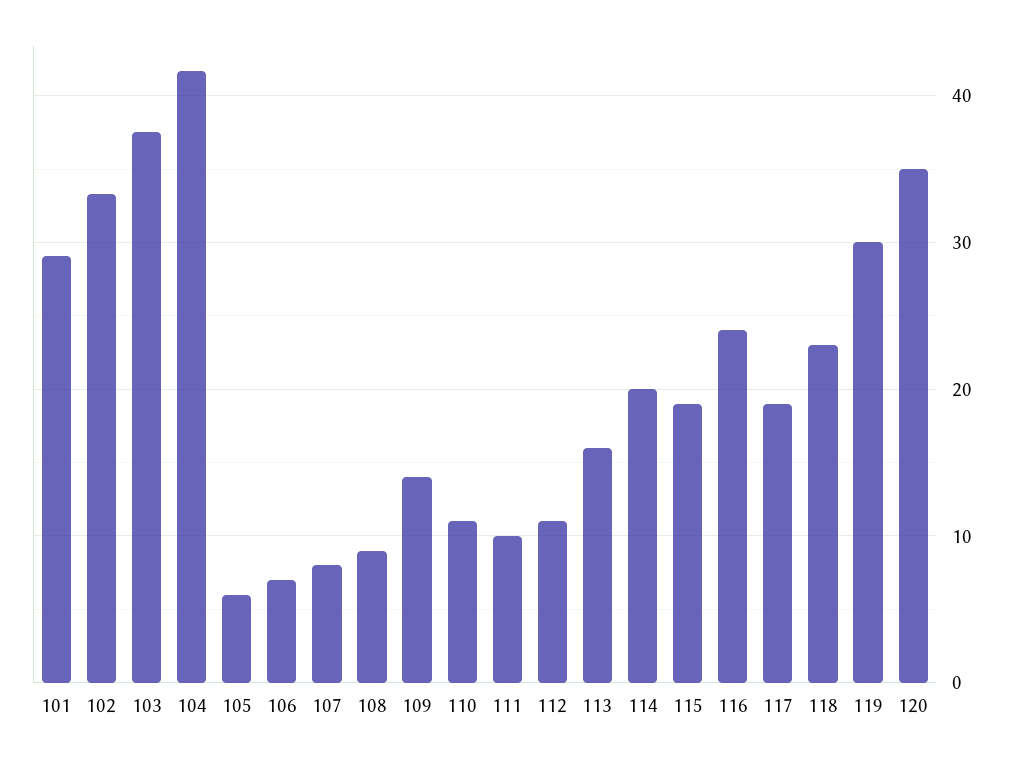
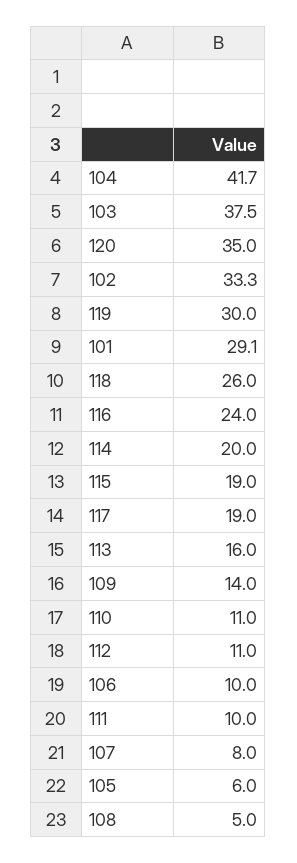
  {
    "101": 29.1,
    "102": 33.3,
    "103": 37.5,
    "104": 41.7,
    "105": 6,
-   "106": 7,
+   "106": 10,
    "107": 8,
-   "108": 9,
+   "108": 5,
    "109": 14,
    "110": 11,
    "111": 10,
    "112": 11,
    "113": 16,
    "114": 20,
    "115": 19,
    "116": 24,
    "117": 19,
-   "118": 23,
+   "118": 26,
    "119": 30,
    "120": 35
  }

